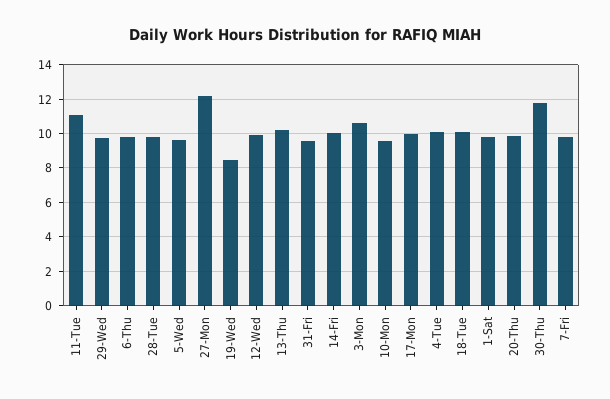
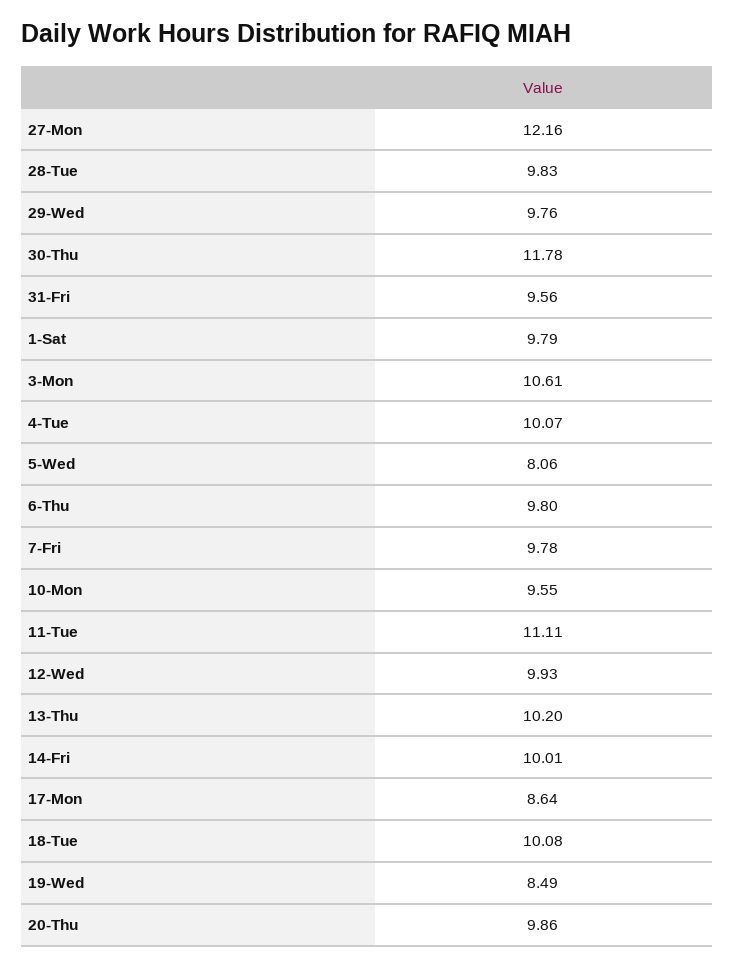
  {
    "11-Tue": 11.11,
    "29-Wed": 9.76,
    "6-Thu": 9.8,
    "28-Tue": 9.83,
-   "5-Wed": 9.5,
+   "5-Wed": 8.06,
    "27-Mon": 12.16,
    "19-Wed": 8.49,
    "12-Wed": 9.93,
    "13-Thu": 10.2,
    "31-Fri": 9.56,
    "14-Fri": 10.01,
    "3-Mon": 10.61,
    "10-Mon": 9.55,
-   "17-Mon": 10,
+   "17-Mon": 8.64,
    "4-Tue": 10.07,
    "18-Tue": 10.08,
    "1-Sat": 9.79,
    "20-Thu": 9.86,
    "30-Thu": 11.78,
    "7-Fri": 9.78
  }

